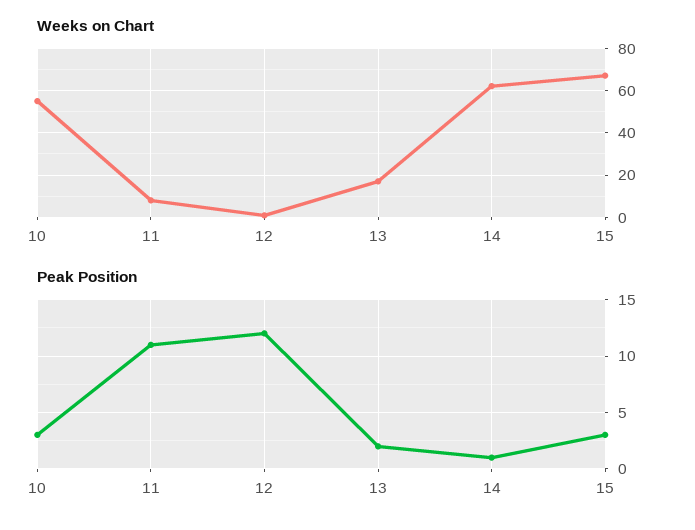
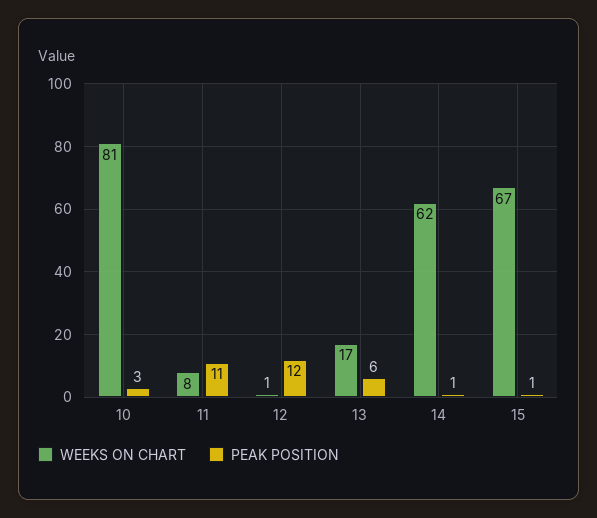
  {
    "Weeks on Chart": {
-     "10": 55,
+     "10": 81,
      "11": 8,
      "12": 1,
      "13": 17,
      "14": 62,
      "15": 67
    },
    "Peak Position": {
      "10": 3,
      "11": 11,
      "12": 12,
-     "13": 2,
+     "13": 6,
      "14": 1,
-     "15": 3
+     "15": 1
    }
  }

